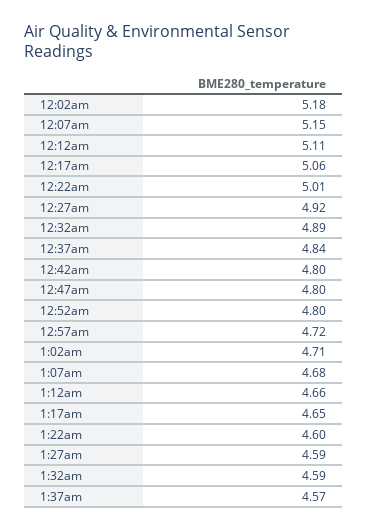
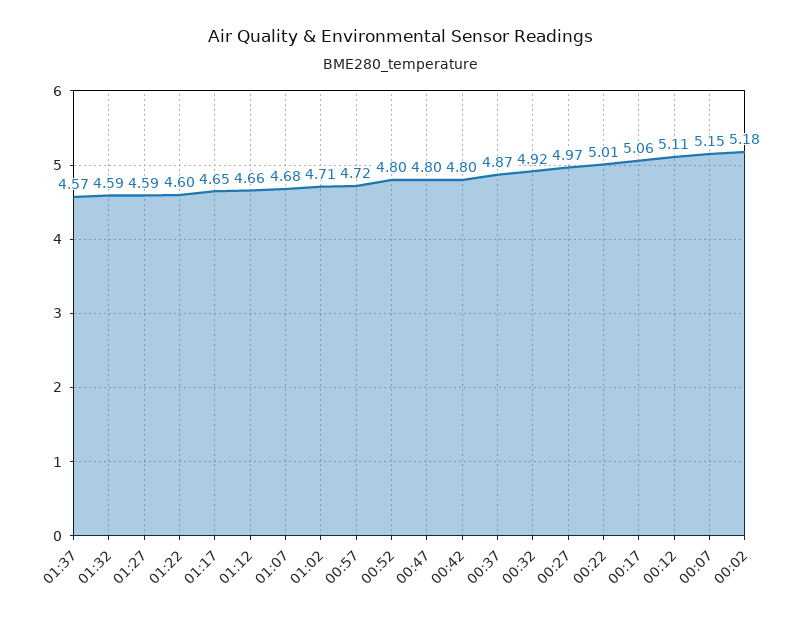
  {
    "12:02am": 5.18,
    "12:07am": 5.15,
    "12:12am": 5.11,
    "12:17am": 5.06,
    "12:22am": 5.01,
-   "12:27am": 4.92,
+   "12:27am": 4.97,
-   "12:32am": 4.89,
+   "12:32am": 4.92,
-   "12:37am": 4.84,
+   "12:37am": 4.87,
    "12:42am": 4.8,
    "12:47am": 4.8,
    "12:52am": 4.8,
    "12:57am": 4.72,
    "1:02am": 4.71,
    "1:07am": 4.68,
    "1:12am": 4.66,
    "1:17am": 4.65,
    "1:22am": 4.6,
    "1:27am": 4.59,
    "1:32am": 4.59,
    "1:37am": 4.57
  }

